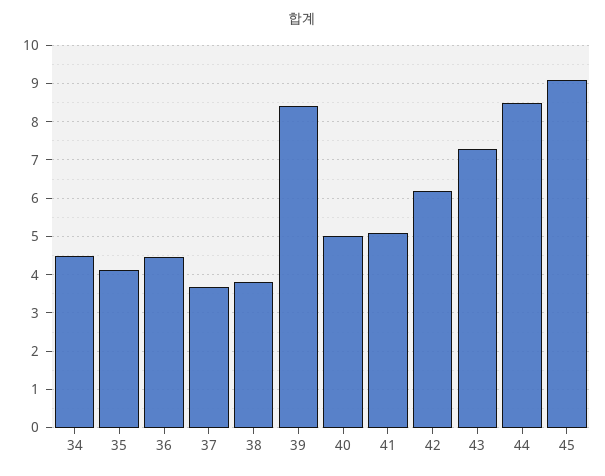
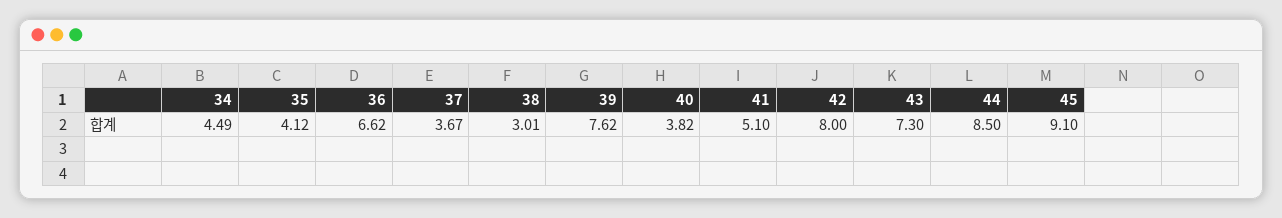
  {
    "34": 4.49,
    "35": 4.12,
-   "36": 4.4,
+   "36": 6.62,
    "37": 3.67,
-   "38": 3.8,
+   "38": 3.01,
-   "39": 8.4,
+   "39": 7.62,
-   "40": 5,
+   "40": 3.82,
    "41": 5.1,
-   "42": 6.2,
+   "42": 8,
    "43": 7.3,
    "44": 8.5,
    "45": 9.1
  }

